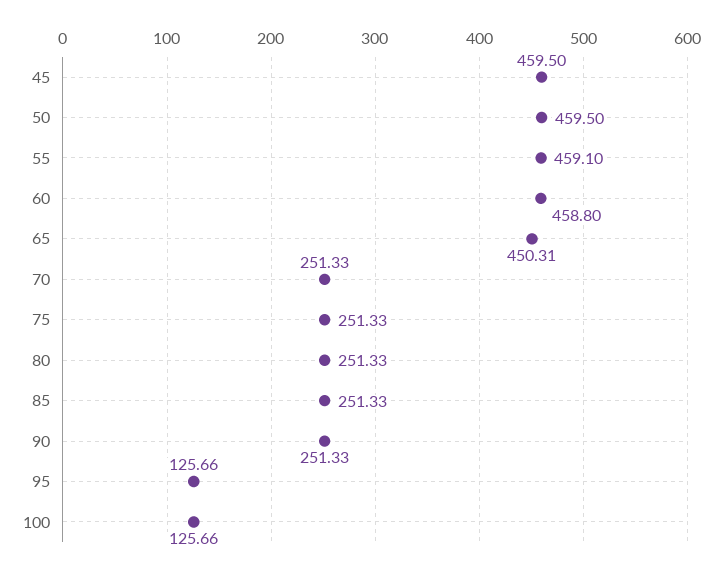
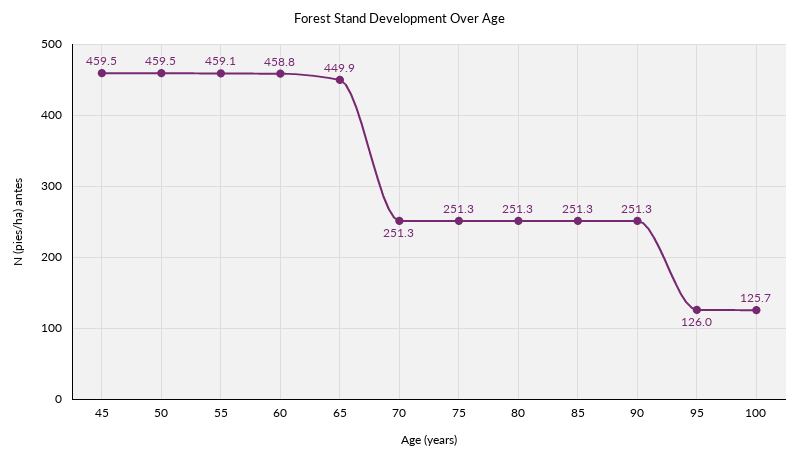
  {
    "45": 459.5,
    "50": 459.5,
    "55": 459.1,
    "60": 458.8,
-   "65": 450.31,
+   "65": 449.9,
    "70": 251.33,
    "75": 251.33,
    "80": 251.33,
    "85": 251.33,
    "90": 251.33,
-   "95": 125.66,
+   "95": 126,
    "100": 125.66
  }

